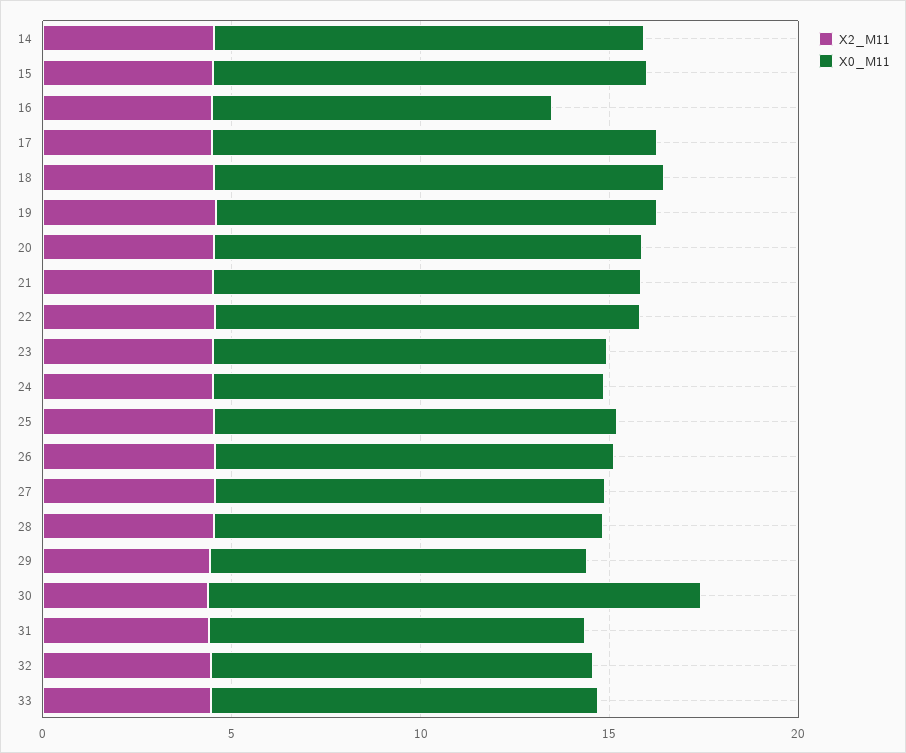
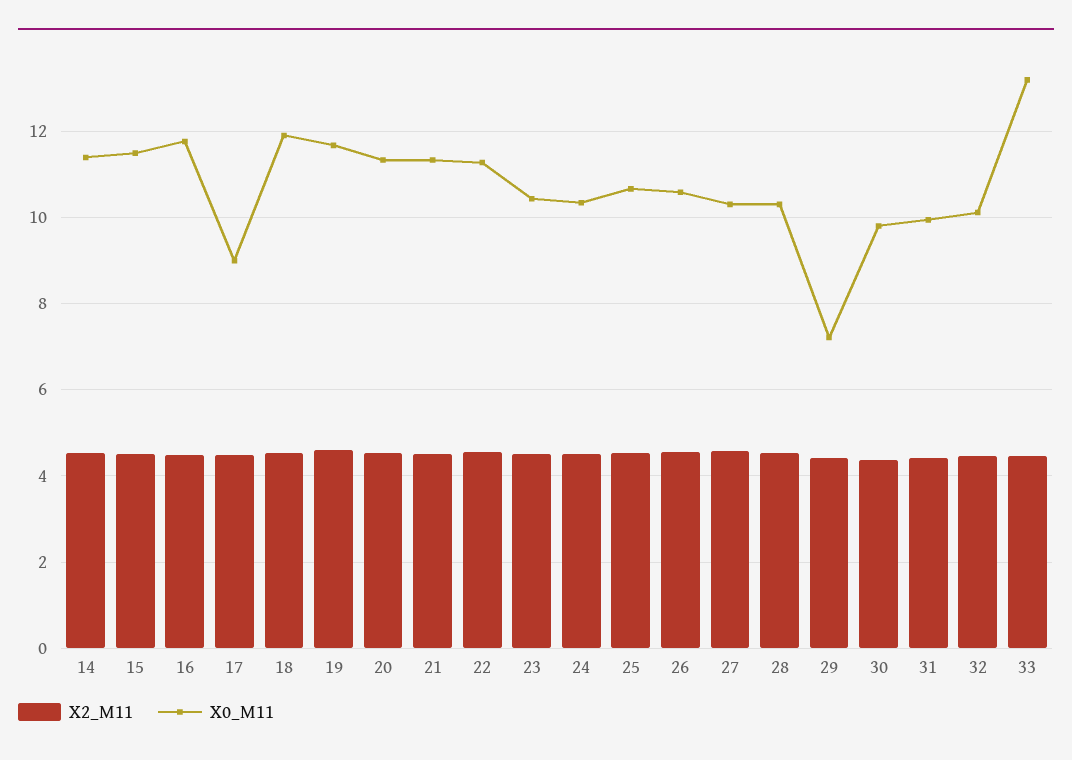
  {
    "X2_M11": {
      "14": 4.6,
      "15": 4.6,
      "16": 4.4,
      "17": 4.4,
      "18": 4.6,
      "19": 4.6,
      "20": 4.6,
      "21": 4.6,
      "22": 4.6,
      "23": 4.6,
      "24": 4.6,
      "25": 4.6,
      "26": 4.6,
      "27": 4.6,
      "28": 4.6,
      "29": 4.4,
      "30": 4.4,
      "31": 4.4,
      "32": 4.4,
      "33": 4.4
    },
    "X0_M11": {
      "14": 11.4,
      "15": 11.4,
-     "16": 9,
+     "16": 11.8,
-     "17": 12,
+     "17": 9,
      "18": 12,
      "19": 11.6,
      "20": 11.4,
      "21": 11.4,
      "22": 11.2,
      "23": 10.4,
      "24": 10.4,
      "25": 10.6,
      "26": 10.6,
      "27": 10.4,
      "28": 10.4,
-     "29": 10,
+     "29": 7.2,
-     "30": 13,
+     "30": 9.8,
      "31": 10,
      "32": 10.2,
-     "33": 10
+     "33": 13.2
    }
  }

